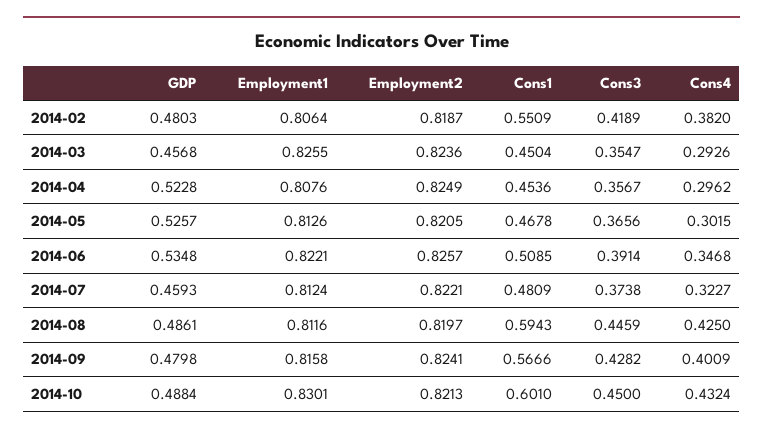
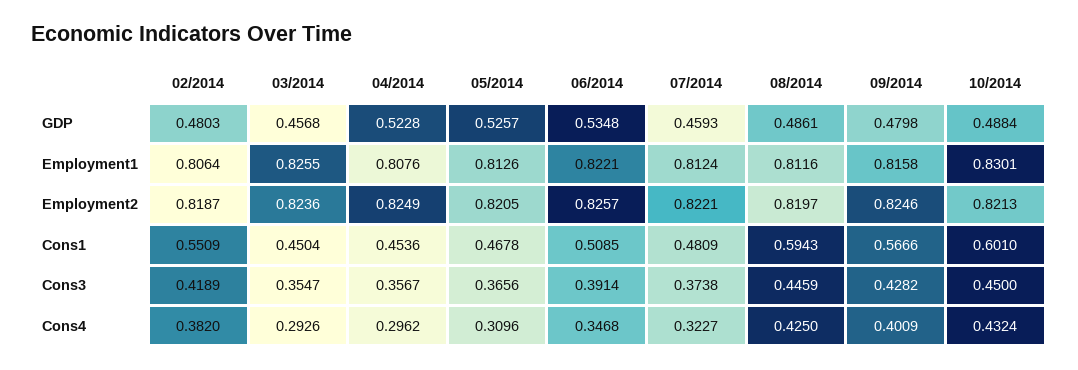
  {
    "GDP": {
      "2014-02": 0.4803,
      "2014-03": 0.4568,
      "2014-04": 0.5228,
      "2014-05": 0.5257,
      "2014-06": 0.5348,
      "2014-07": 0.4593,
      "2014-08": 0.4861,
      "2014-09": 0.4798,
      "2014-10": 0.4884
    },
    "Employment1": {
      "2014-02": 0.8064,
      "2014-03": 0.8255,
      "2014-04": 0.8076,
      "2014-05": 0.8126,
      "2014-06": 0.8221,
      "2014-07": 0.8124,
      "2014-08": 0.8116,
      "2014-09": 0.8158,
      "2014-10": 0.8301
    },
    "Employment2": {
      "2014-02": 0.8187,
      "2014-03": 0.8236,
      "2014-04": 0.8249,
      "2014-05": 0.8205,
      "2014-06": 0.8257,
      "2014-07": 0.8221,
      "2014-08": 0.8197,
-     "2014-09": 0.8241,
+     "2014-09": 0.8246,
      "2014-10": 0.8213
    },
    "Cons1": {
      "2014-02": 0.5509,
      "2014-03": 0.4504,
      "2014-04": 0.4536,
      "2014-05": 0.4678,
      "2014-06": 0.5085,
      "2014-07": 0.4809,
      "2014-08": 0.5943,
      "2014-09": 0.5666,
      "2014-10": 0.601
    },
    "Cons3": {
      "2014-02": 0.4189,
      "2014-03": 0.3547,
      "2014-04": 0.3567,
      "2014-05": 0.3656,
      "2014-06": 0.3914,
      "2014-07": 0.3738,
      "2014-08": 0.4459,
      "2014-09": 0.4282,
      "2014-10": 0.45
    },
    "Cons4": {
      "2014-02": 0.382,
      "2014-03": 0.2926,
      "2014-04": 0.2962,
-     "2014-05": 0.3015,
+     "2014-05": 0.3096,
      "2014-06": 0.3468,
      "2014-07": 0.3227,
      "2014-08": 0.425,
      "2014-09": 0.4009,
      "2014-10": 0.4324
    }
  }

